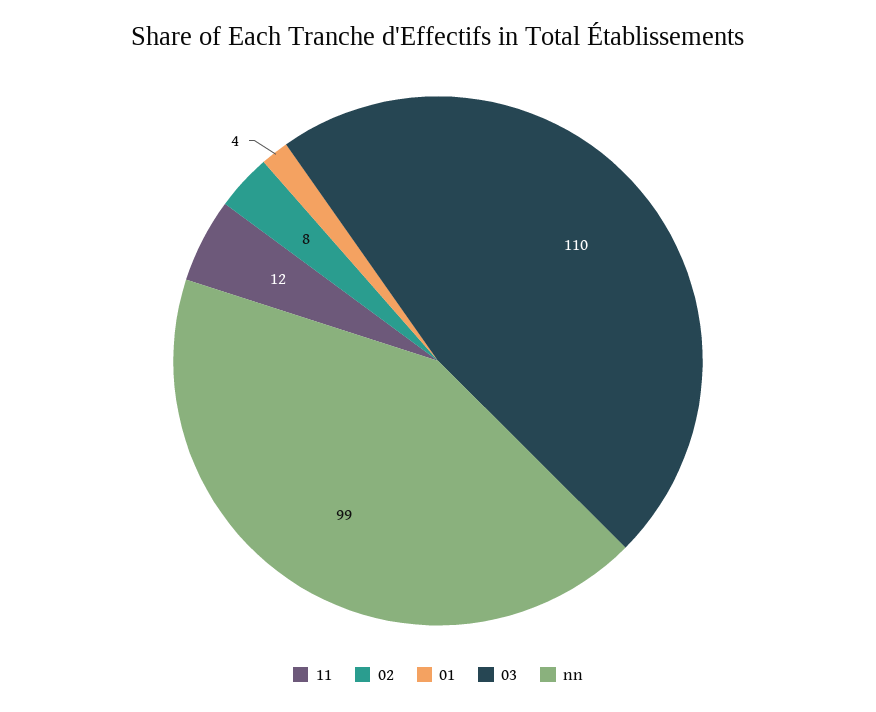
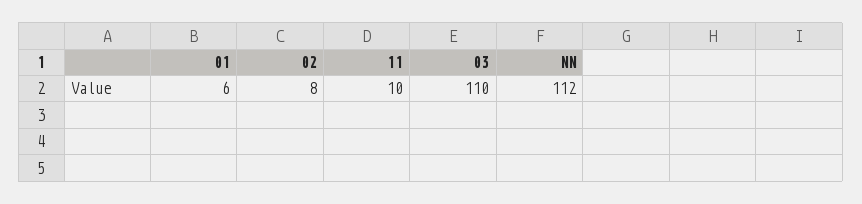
  {
-   "11": 12,
+   "11": 10,
    "02": 8,
-   "01": 4,
+   "01": 6,
    "03": 110,
-   "nn": 99
+   "nn": 112
  }

